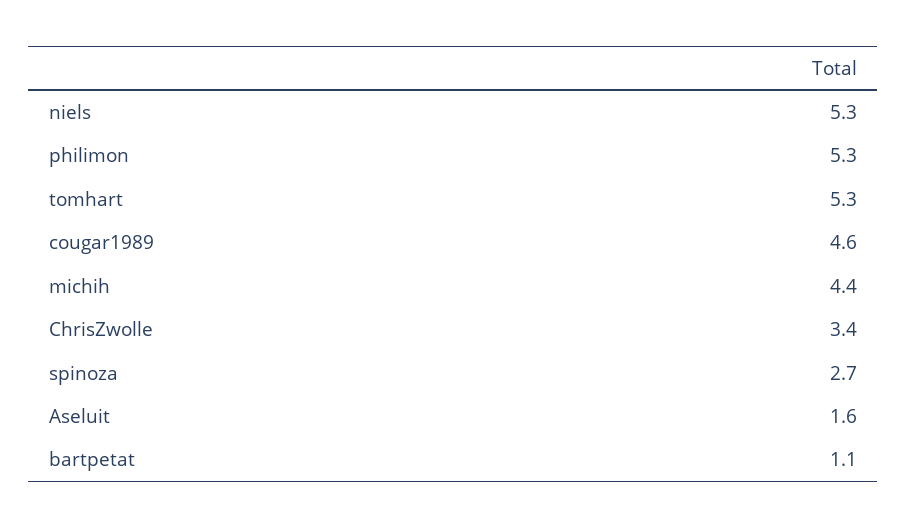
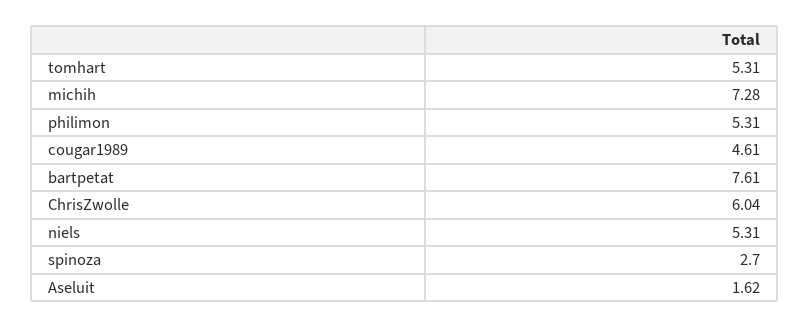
  {
    "niels": 5.31,
    "philimon": 5.31,
    "tomhart": 5.31,
    "cougar1989": 4.61,
-   "michih": 4.4,
+   "michih": 7.28,
-   "ChrisZwolle": 3.4,
+   "ChrisZwolle": 6.04,
    "spinoza": 2.7,
    "Aseluit": 1.62,
-   "bartpetat": 1.1
+   "bartpetat": 7.61
  }

